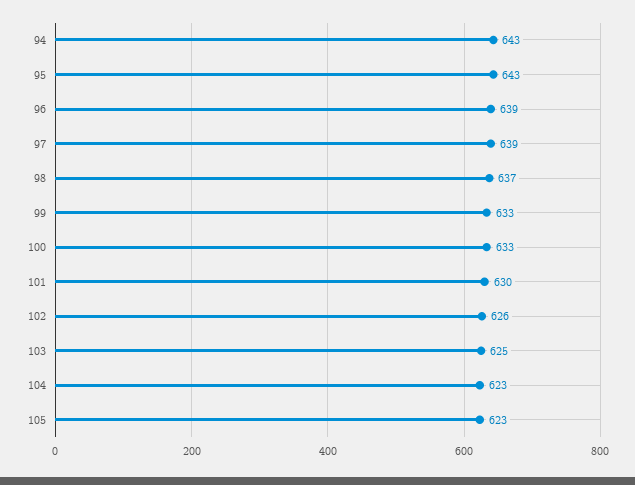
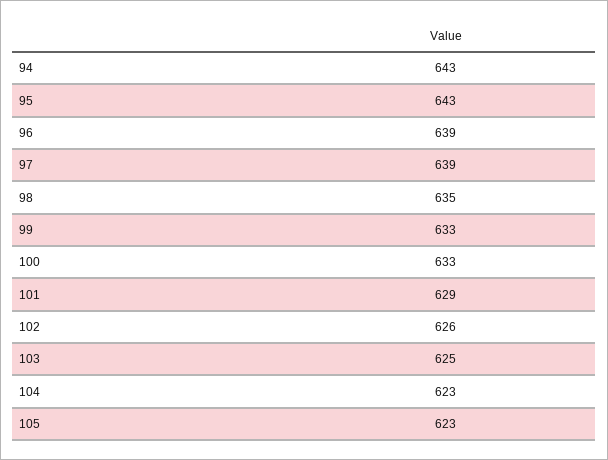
  {
    "94": 643,
    "95": 643,
    "96": 639,
    "97": 639,
-   "98": 637,
+   "98": 635,
    "99": 633,
    "100": 633,
-   "101": 630,
+   "101": 629,
    "102": 626,
    "103": 625,
    "104": 623,
    "105": 623
  }

